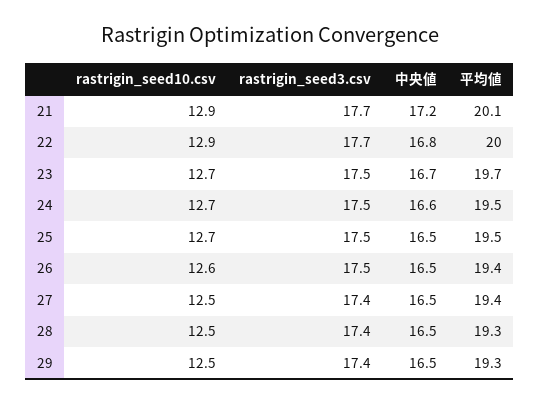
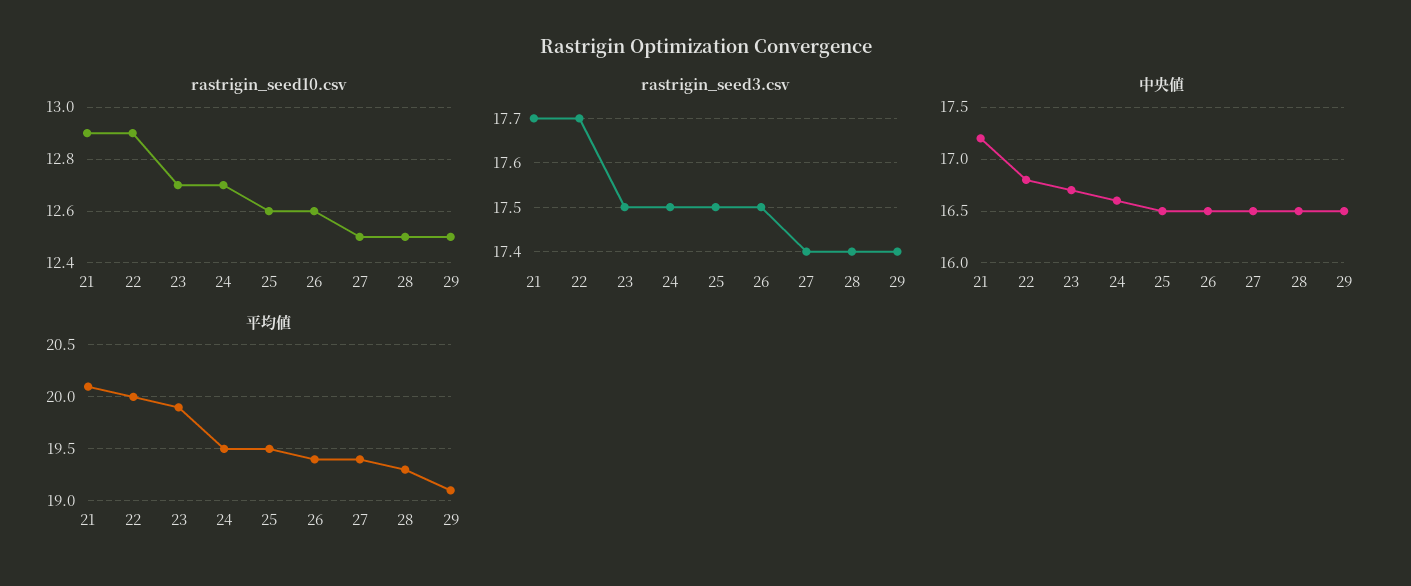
  {
    "rastrigin_seed10.csv": {
      "21": 12.9,
      "22": 12.9,
      "23": 12.7,
      "24": 12.7,
-     "25": 12.7,
+     "25": 12.6,
      "26": 12.6,
      "27": 12.5,
      "28": 12.5,
      "29": 12.5
    },
    "rastrigin_seed3.csv": {
      "21": 17.7,
      "22": 17.7,
      "23": 17.5,
      "24": 17.5,
      "25": 17.5,
      "26": 17.5,
      "27": 17.4,
      "28": 17.4,
      "29": 17.4
    },
    "中央値": {
      "21": 17.2,
      "22": 16.8,
      "23": 16.7,
      "24": 16.6,
      "25": 16.5,
      "26": 16.5,
      "27": 16.5,
      "28": 16.5,
      "29": 16.5
    },
    "平均値": {
      "21": 20.1,
      "22": 20,
-     "23": 19.7,
+     "23": 19.9,
      "24": 19.5,
      "25": 19.5,
      "26": 19.4,
      "27": 19.4,
      "28": 19.3,
-     "29": 19.3
+     "29": 19.1
    }
  }

